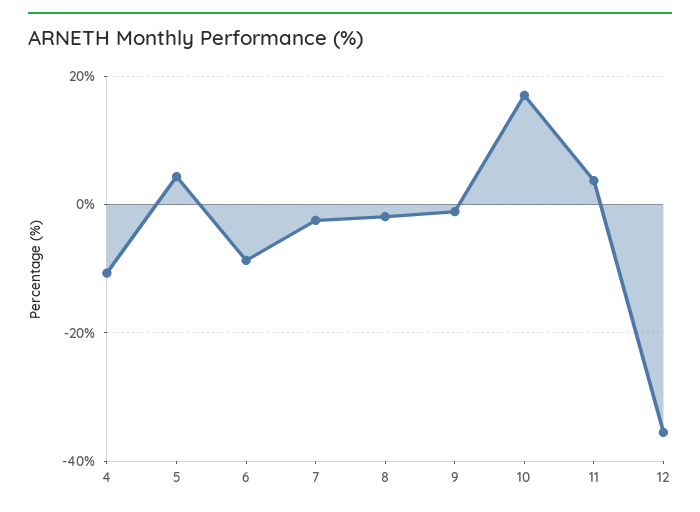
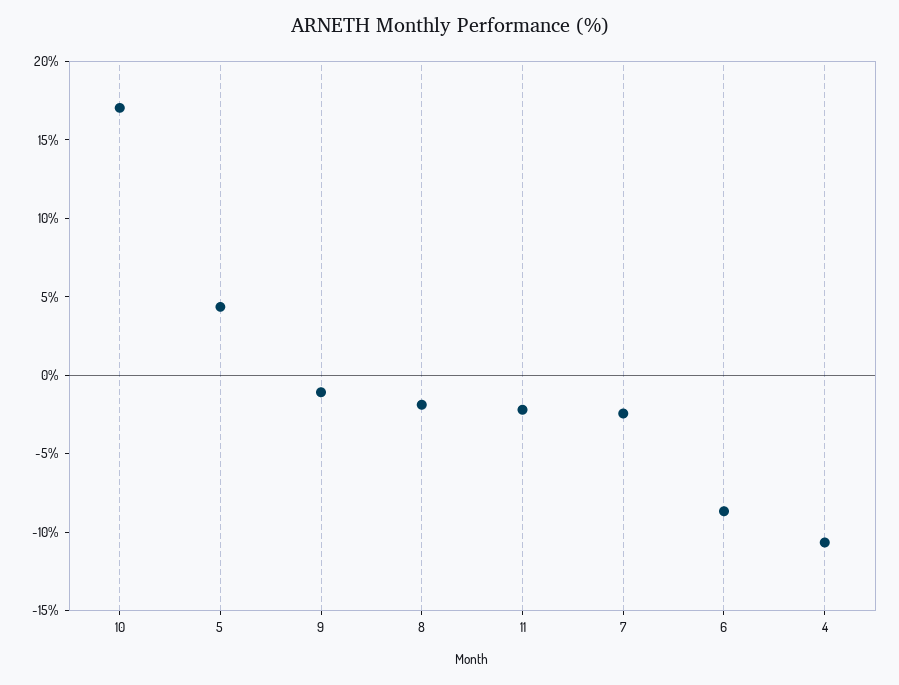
  {
    "4": -11,
    "5": 4,
    "6": -9,
    "7": -2,
    "8": -2,
    "9": -1,
    "10": 17,
-   "11": 4,
+   "11": -2
-   "12": -36
  }

